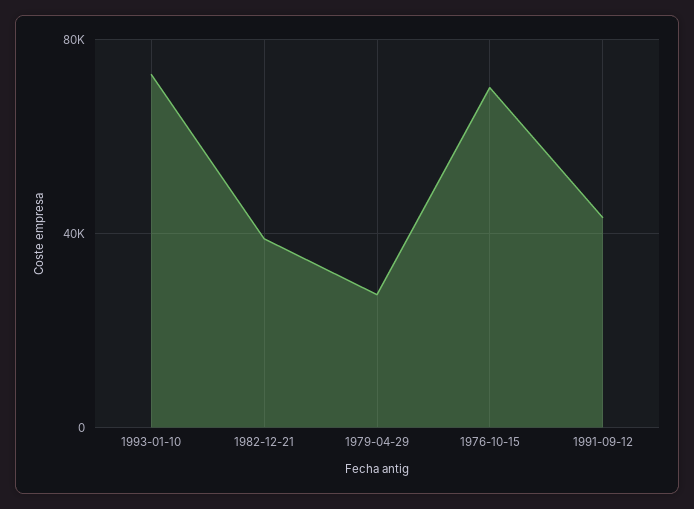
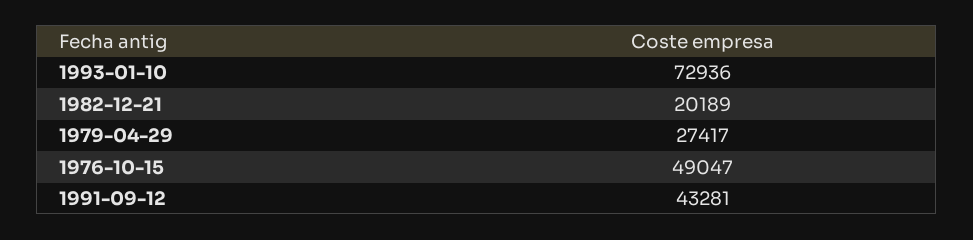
  {
    "1993-01-10": 72936,
-   "1982-12-21": 40000,
+   "1982-12-21": 20189,
    "1979-04-29": 27417,
-   "1976-10-15": 70000,
+   "1976-10-15": 49047,
    "1991-09-12": 43281
  }

